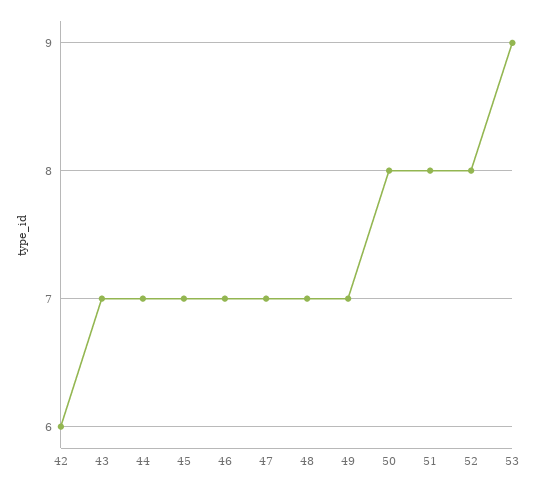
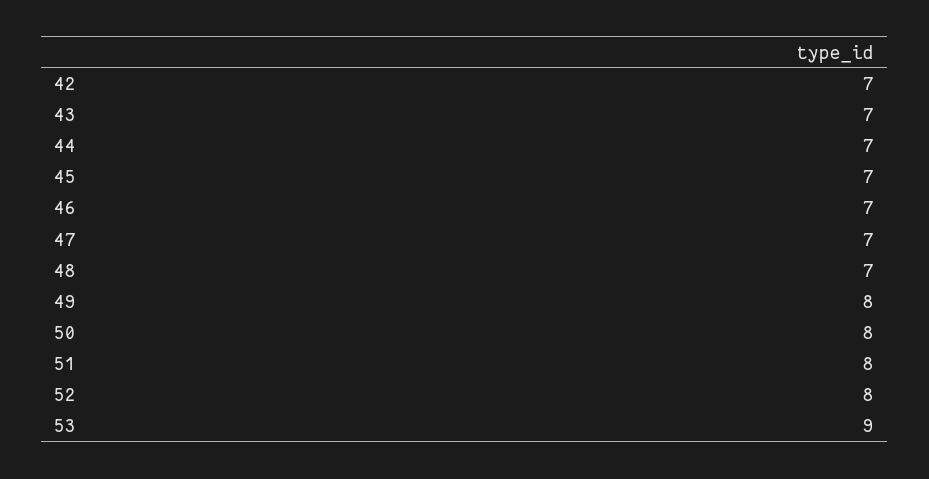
  {
-   "42": 6,
+   "42": 7,
    "43": 7,
    "44": 7,
    "45": 7,
    "46": 7,
    "47": 7,
    "48": 7,
-   "49": 7,
+   "49": 8,
    "50": 8,
    "51": 8,
    "52": 8,
    "53": 9
  }

